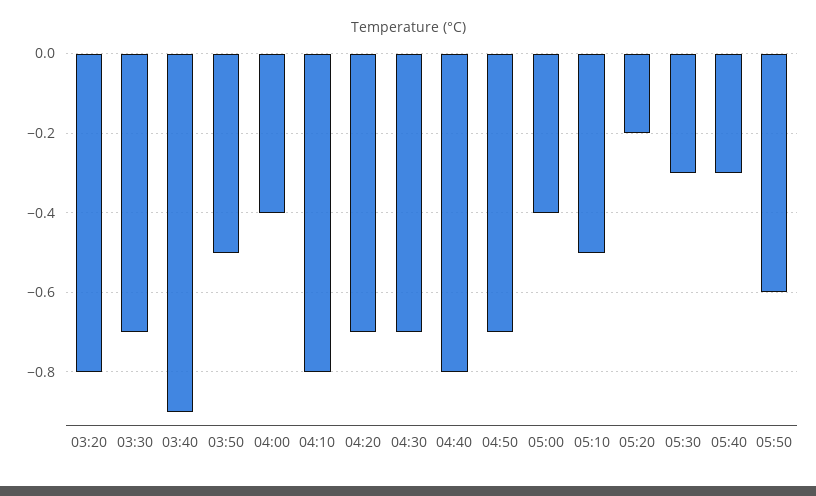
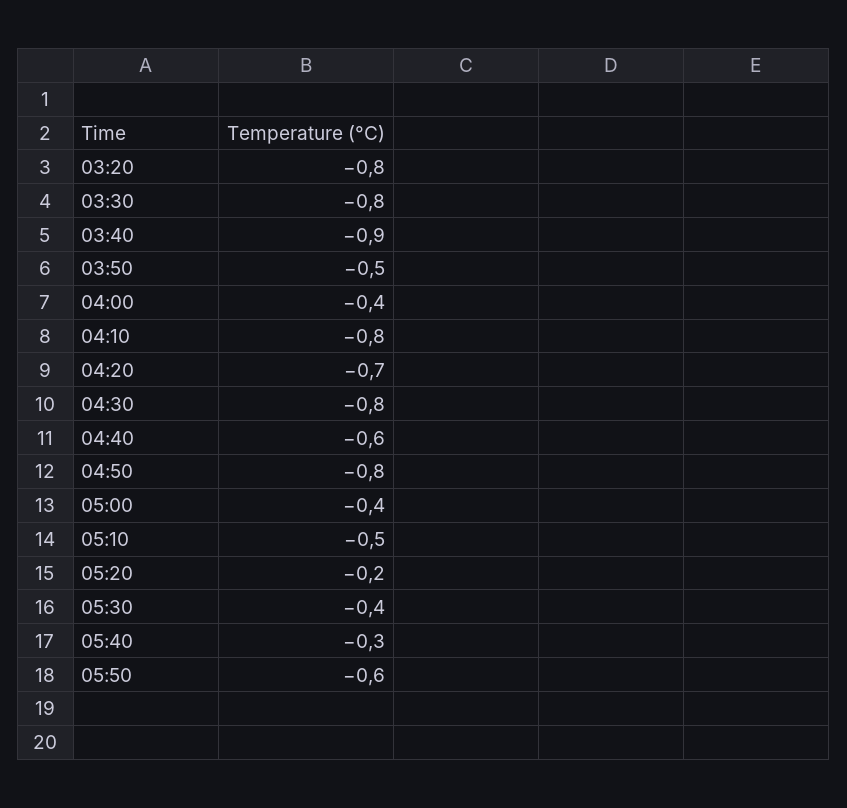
  {
    "03:20": -0.8,
-   "03:30": -0.7,
+   "03:30": -0.8,
    "03:40": -0.9,
    "03:50": -0.5,
    "04:00": -0.4,
    "04:10": -0.8,
    "04:20": -0.7,
-   "04:30": -0.7,
+   "04:30": -0.8,
-   "04:40": -0.8,
+   "04:40": -0.6,
-   "04:50": -0.7,
+   "04:50": -0.8,
    "05:00": -0.4,
    "05:10": -0.5,
    "05:20": -0.2,
-   "05:30": -0.3,
+   "05:30": -0.4,
    "05:40": -0.3,
    "05:50": -0.6
  }

